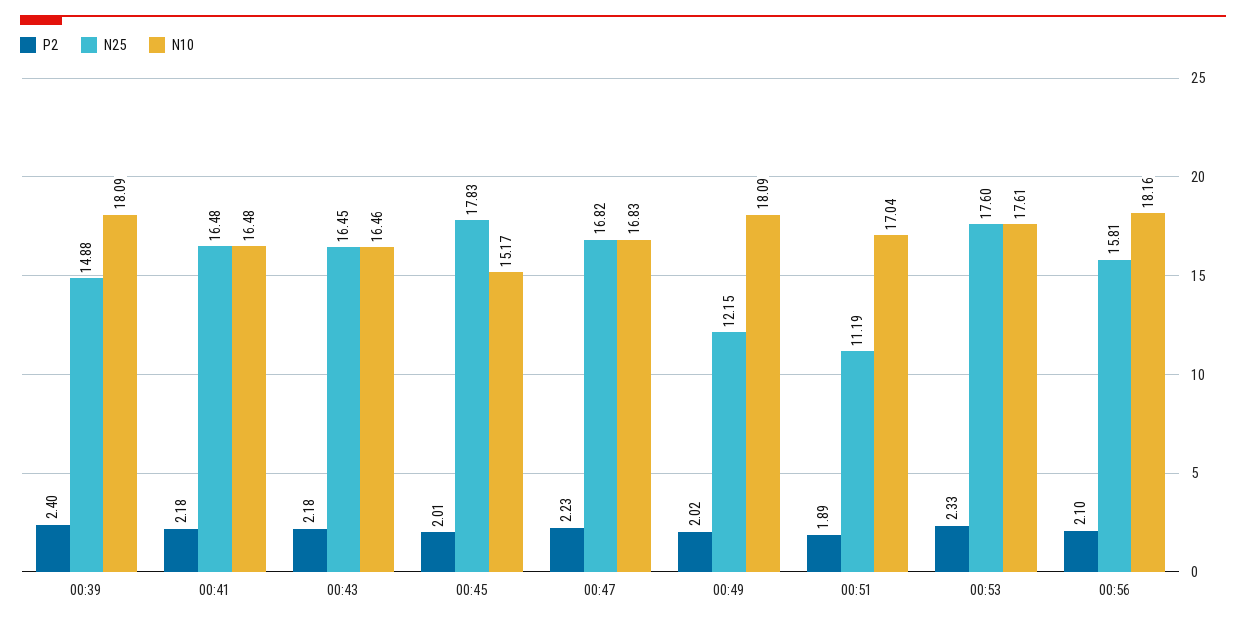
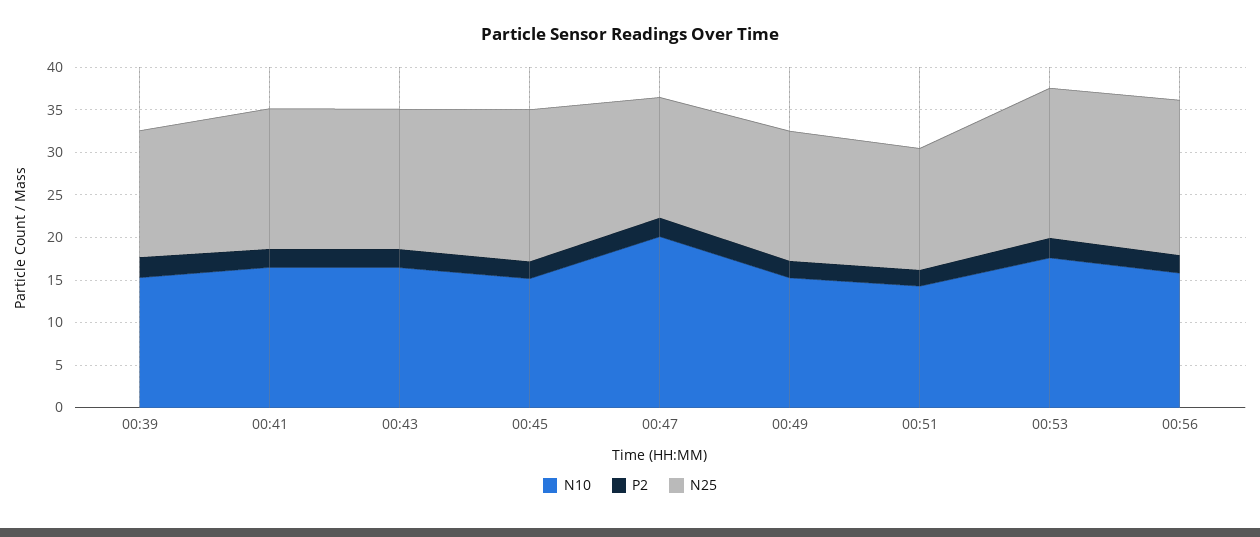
  {
    "P2": {
      "00:39": 2.4,
      "00:41": 2.18,
      "00:43": 2.18,
      "00:45": 2.01,
      "00:47": 2.23,
      "00:49": 2.02,
      "00:51": 1.89,
      "00:53": 2.33,
      "00:56": 2.1
    },
    "N25": {
      "00:39": 14.88,
      "00:41": 16.48,
      "00:43": 16.45,
      "00:45": 17.83,
-     "00:47": 16.82,
+     "00:47": 14,
-     "00:49": 12.15,
+     "00:49": 15,
-     "00:51": 11.19,
+     "00:51": 14,
      "00:53": 17.6,
-     "00:56": 15.81
+     "00:56": 18
    },
    "N10": {
-     "00:39": 18.09,
+     "00:39": 15,
      "00:41": 16.48,
      "00:43": 16.46,
      "00:45": 15.17,
-     "00:47": 16.83,
+     "00:47": 20,
-     "00:49": 18.09,
+     "00:49": 15,
-     "00:51": 17.04,
+     "00:51": 14,
      "00:53": 17.61,
-     "00:56": 18.16
+     "00:56": 16
    }
  }

